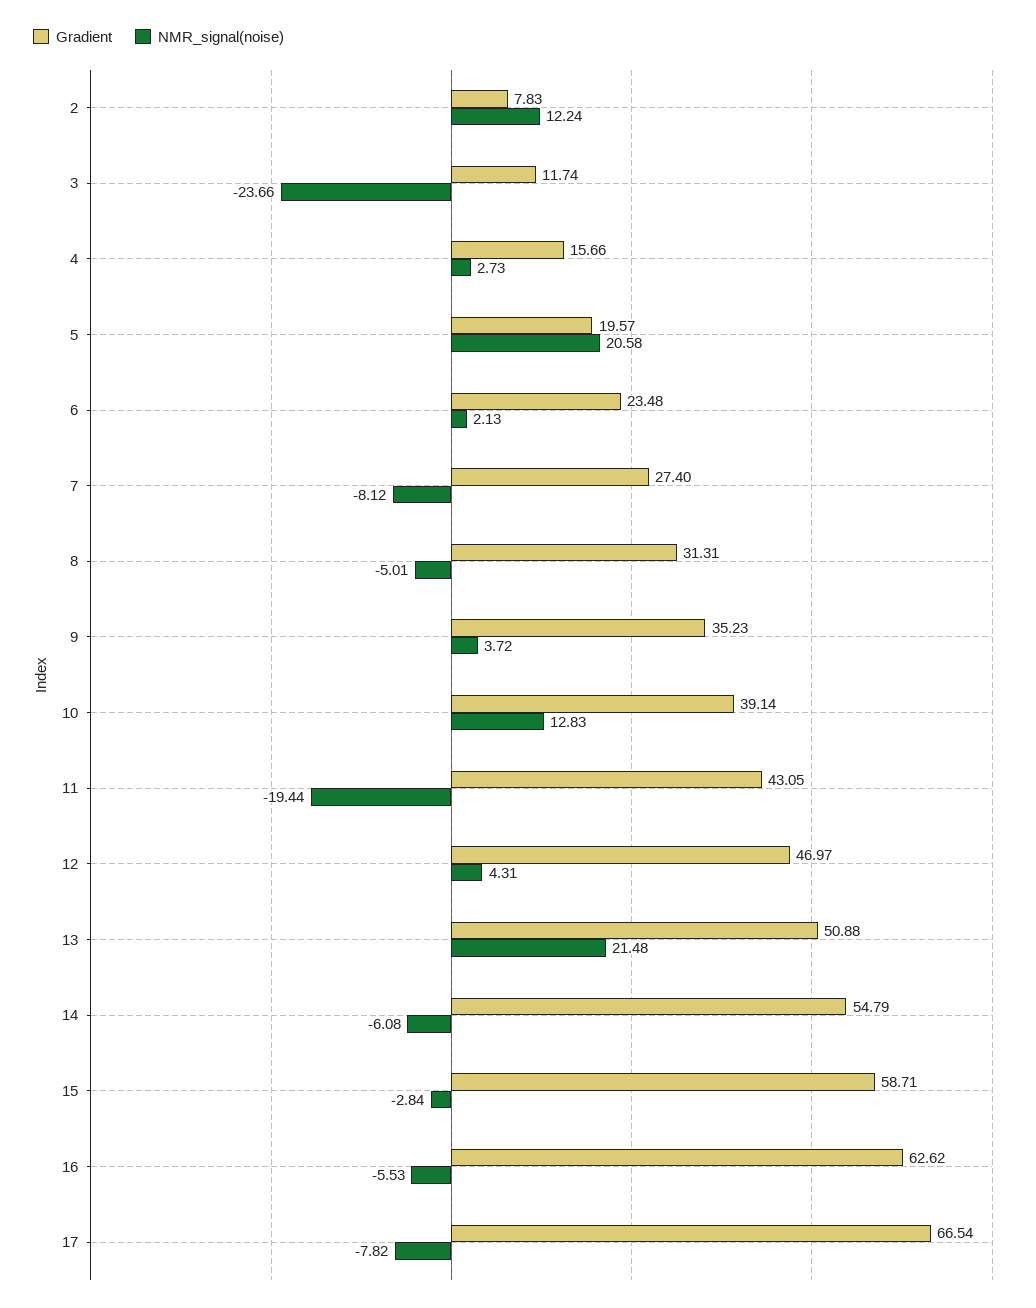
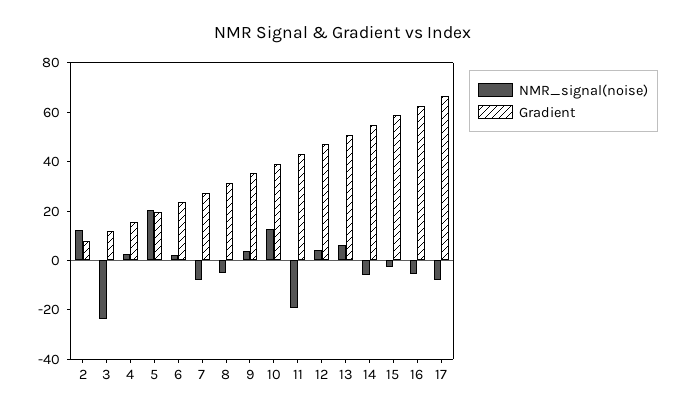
  {
    "Gradient": {
      "2": 7.83,
      "3": 11.74,
      "4": 15.66,
      "5": 19.57,
      "6": 23.48,
      "7": 27.4,
      "8": 31.31,
      "9": 35.23,
      "10": 39.14,
      "11": 43.05,
      "12": 46.97,
      "13": 50.88,
      "14": 54.79,
      "15": 58.71,
      "16": 62.62,
      "17": 66.54
    },
    "NMR_signal(noise)": {
      "2": 12.24,
      "3": -23.66,
      "4": 2.73,
      "5": 20.58,
      "6": 2.13,
      "7": -8.12,
      "8": -5.01,
      "9": 3.72,
      "10": 12.83,
      "11": -19.44,
      "12": 4.31,
-     "13": 21.48,
+     "13": 5,
      "14": -6.08,
      "15": -2.84,
      "16": -5.53,
      "17": -7.82
    }
  }

